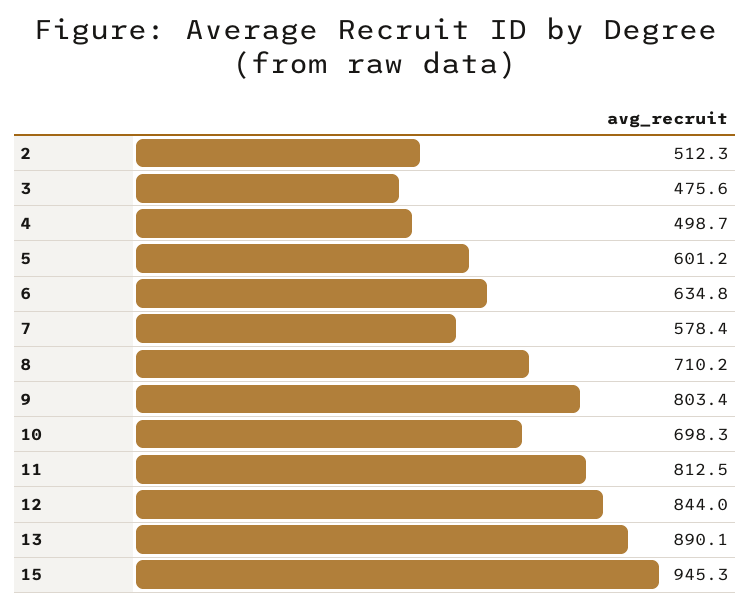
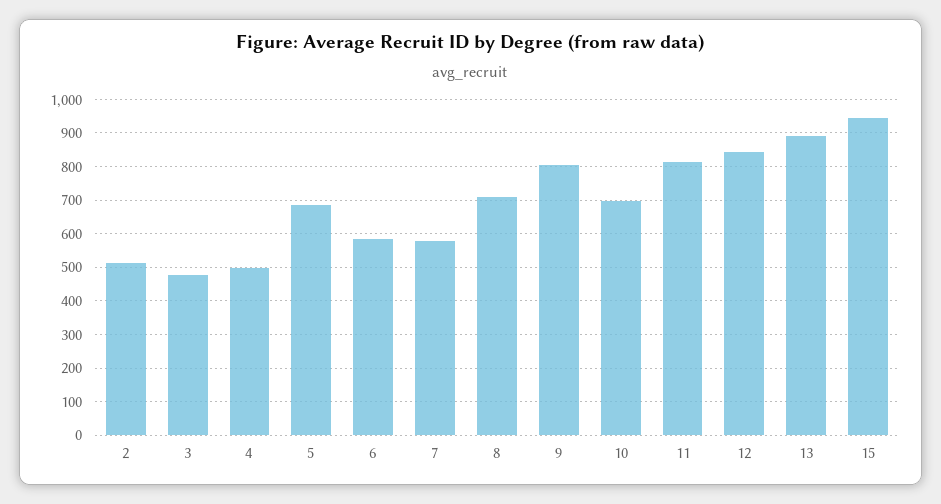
  {
    "2": 512.3,
    "3": 475.6,
    "4": 498.7,
-   "5": 601.2,
+   "5": 680,
-   "6": 634.8,
+   "6": 580,
    "7": 578.4,
    "8": 710.2,
    "9": 803.4,
    "10": 698.3,
    "11": 812.5,
    "12": 844,
    "13": 890.1,
    "15": 945.3
  }

